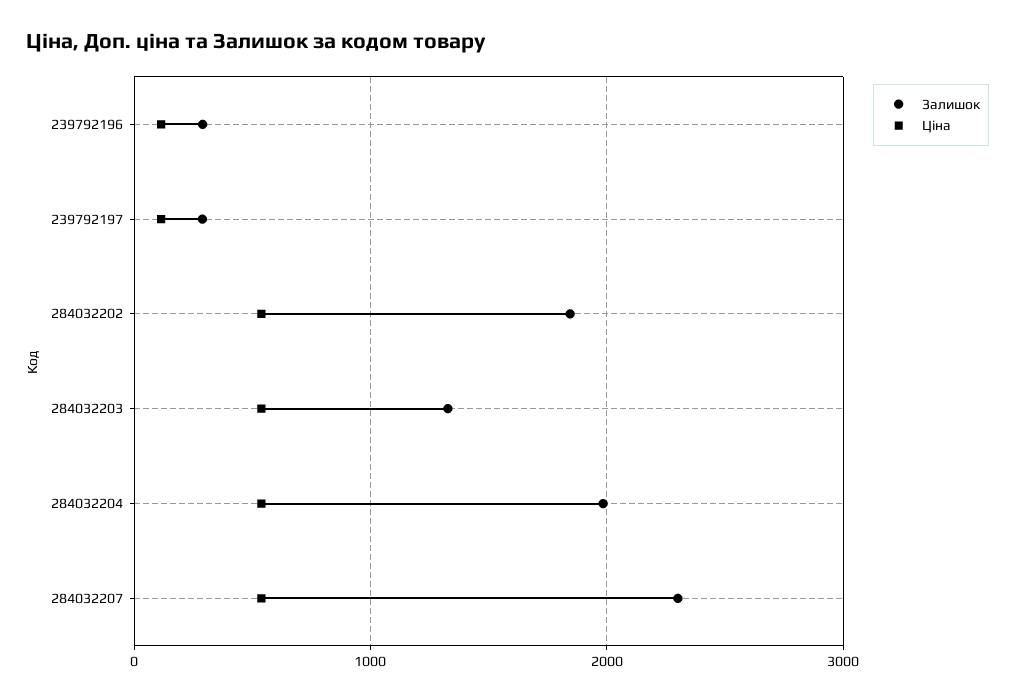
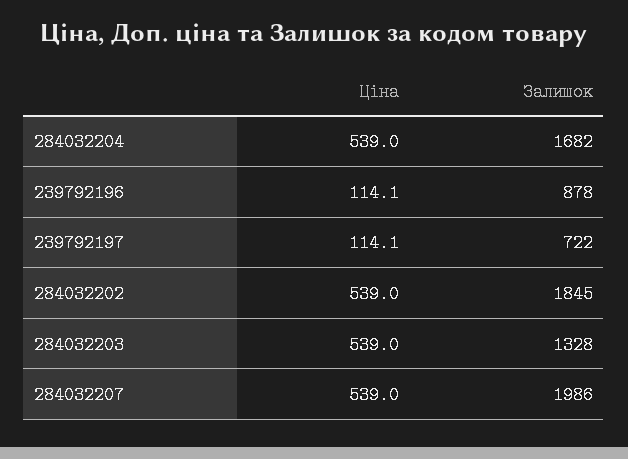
  {
    "Залишок": {
-     "239792196": 300,
+     "239792196": 878,
-     "239792197": 300,
+     "239792197": 722,
      "284032202": 1845,
      "284032203": 1328,
-     "284032204": 2000,
+     "284032204": 1682,
-     "284032207": 2300
+     "284032207": 1986
    },
    "Ціна": {
      "239792196": 114.1,
      "239792197": 114.1,
      "284032202": 539,
      "284032203": 539,
      "284032204": 539,
      "284032207": 539
    }
  }

